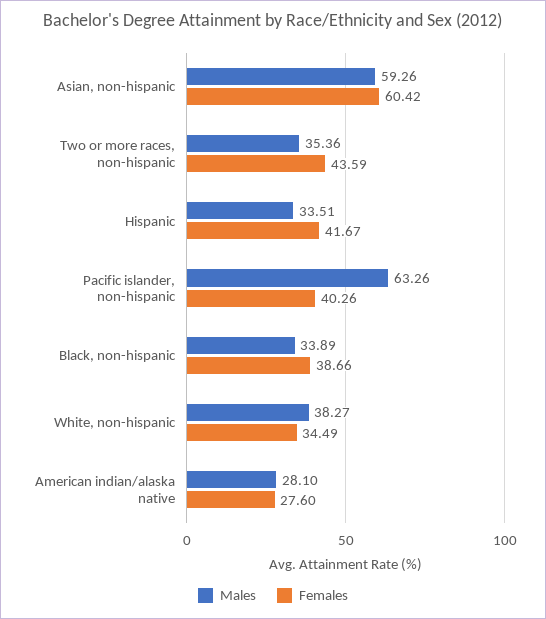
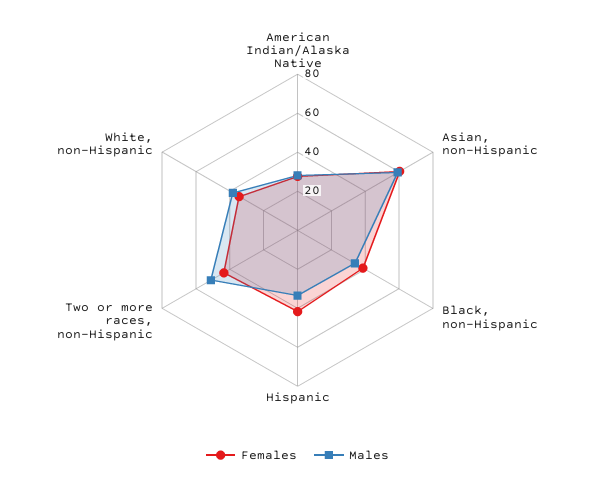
  {
    "Males": {
      "Asian, non-hispanic": 59.26,
-     "Two or more races, non-hispanic": 35.36,
+     "Two or more races, non-hispanic": 50,
      "Hispanic": 33.51,
-     "Pacific islander, non-hispanic": 63.26,
      "Black, non-hispanic": 33.89,
      "White, non-hispanic": 38.27,
      "American indian/alaska native": 28.1
    },
    "Females": {
      "Asian, non-hispanic": 60.42,
      "Two or more races, non-hispanic": 43.59,
      "Hispanic": 41.67,
-     "Pacific islander, non-hispanic": 40.26,
      "Black, non-hispanic": 38.66,
      "White, non-hispanic": 34.49,
      "American indian/alaska native": 27.6
    }
  }

